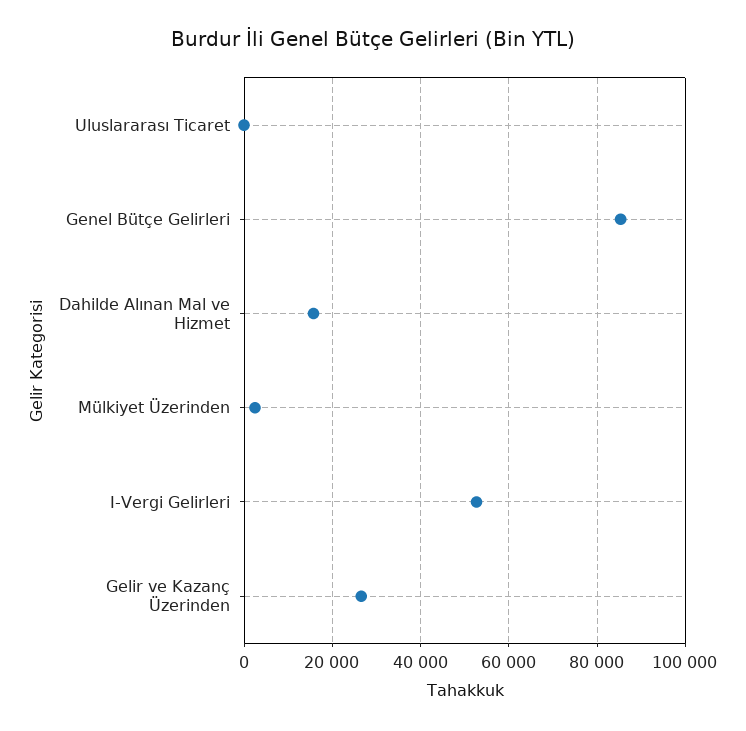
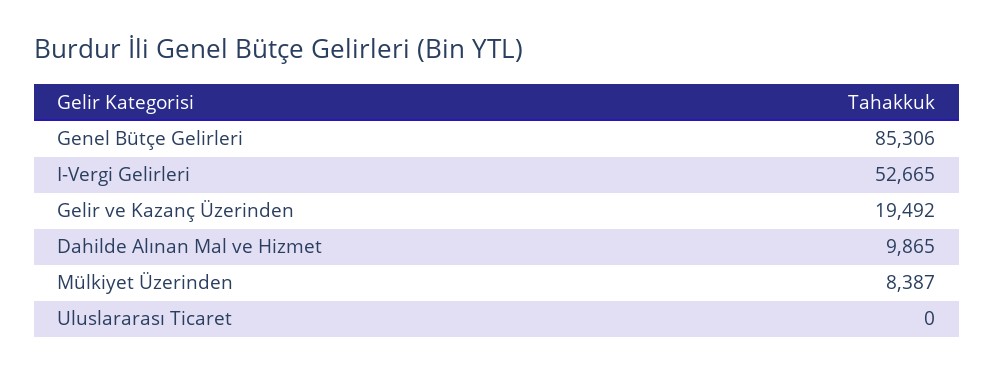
  {
    "Uluslararası Ticaret": 0,
    "Genel Bütçe Gelirleri": 85306,
-   "Dahilde Alınan Mal ve Hizmet": 16000,
+   "Dahilde Alınan Mal ve Hizmet": 9865,
-   "Mülkiyet Üzerinden": 2000,
+   "Mülkiyet Üzerinden": 8387,
    "I-Vergi Gelirleri": 52665,
-   "Gelir ve Kazanç Üzerinden": 26000
+   "Gelir ve Kazanç Üzerinden": 19492
  }

